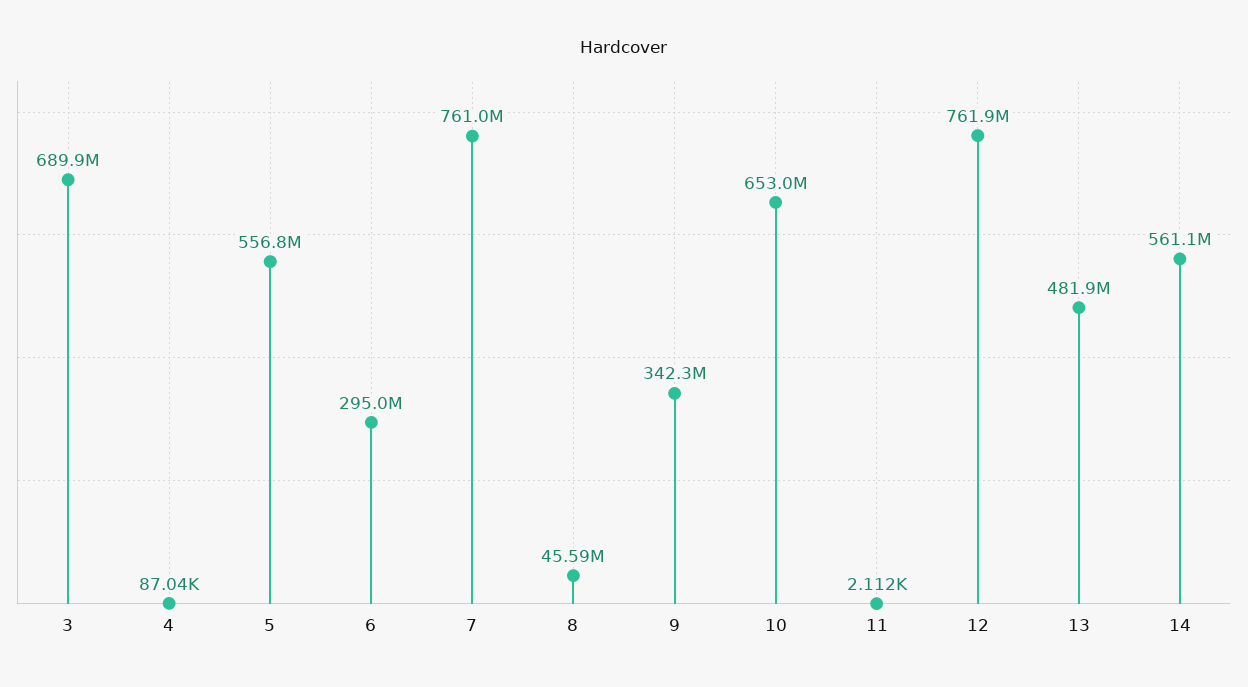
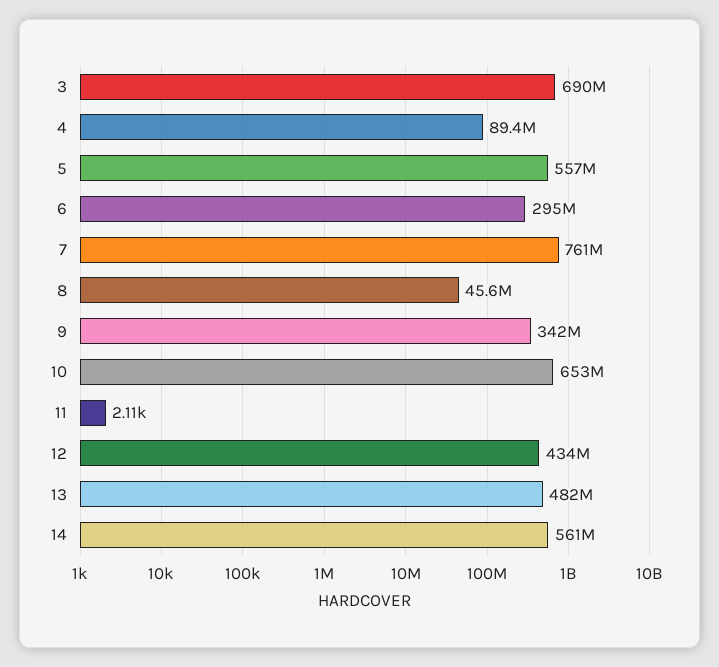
  {
    "3": 689900000,
-   "4": 87040,
+   "4": 89400000,
    "5": 556800000,
    "6": 295000000,
    "7": 761000000,
    "8": 45590000,
    "9": 342300000,
    "10": 653000000,
    "11": 2112,
-   "12": 761900000,
+   "12": 434000000,
    "13": 481900000,
    "14": 561100000
  }

